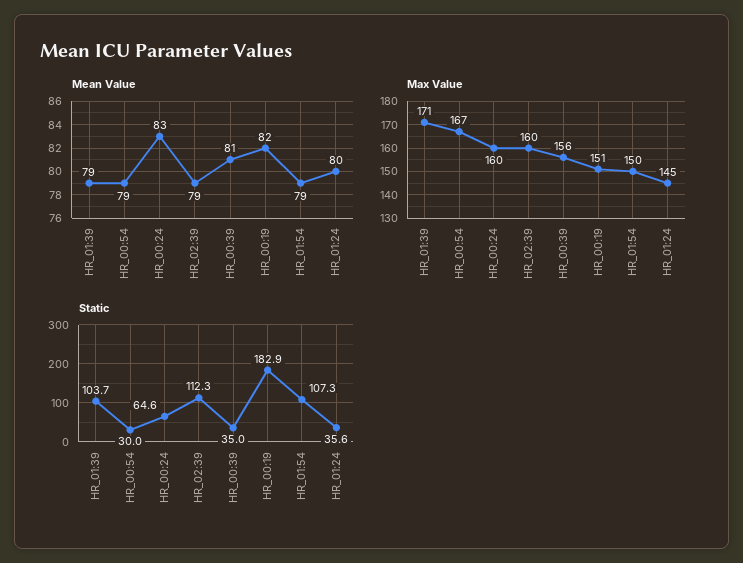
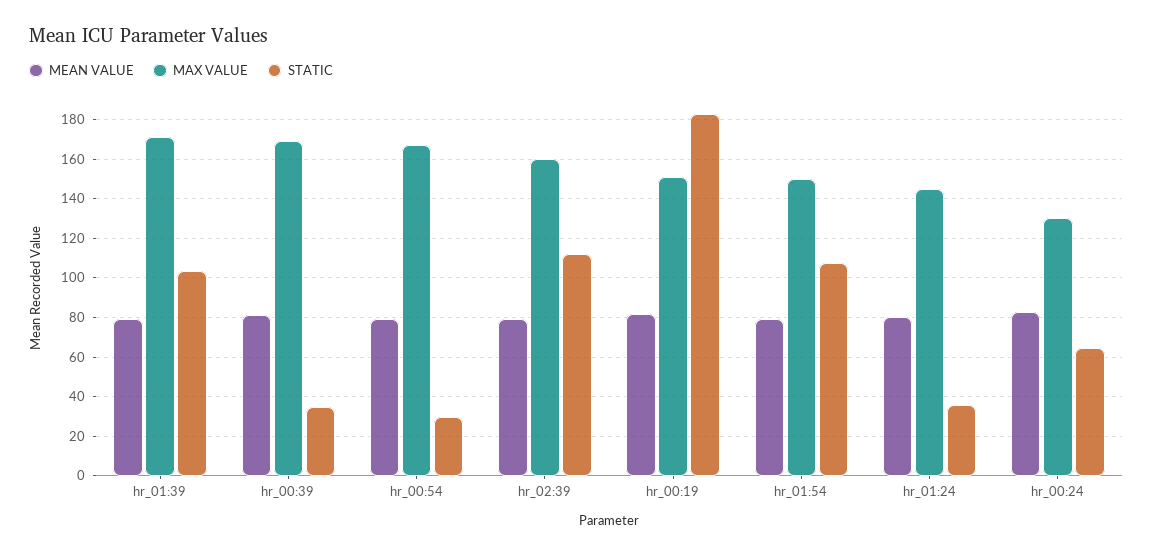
  {
    "Mean Value": {
      "HR_01:39": 79,
      "HR_00:54": 79,
      "HR_00:24": 83,
      "HR_02:39": 79,
      "HR_00:39": 81,
      "HR_00:19": 82,
      "HR_01:54": 79,
      "HR_01:24": 80
    },
    "Max Value": {
      "HR_01:39": 171,
      "HR_00:54": 167,
-     "HR_00:24": 160,
+     "HR_00:24": 130,
      "HR_02:39": 160,
-     "HR_00:39": 156,
+     "HR_00:39": 170,
      "HR_00:19": 151,
      "HR_01:54": 150,
      "HR_01:24": 145
    },
    "Static": {
      "HR_01:39": 103.7,
      "HR_00:54": 30,
      "HR_00:24": 64.6,
      "HR_02:39": 112.3,
      "HR_00:39": 35,
      "HR_00:19": 182.9,
      "HR_01:54": 107.3,
      "HR_01:24": 35.6
    }
  }

